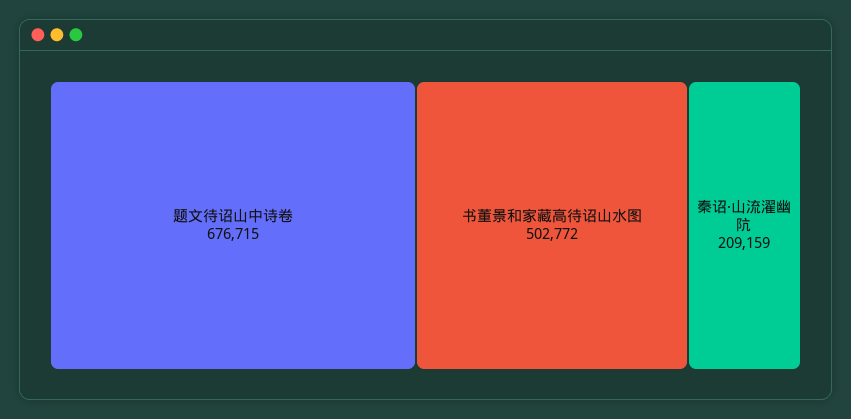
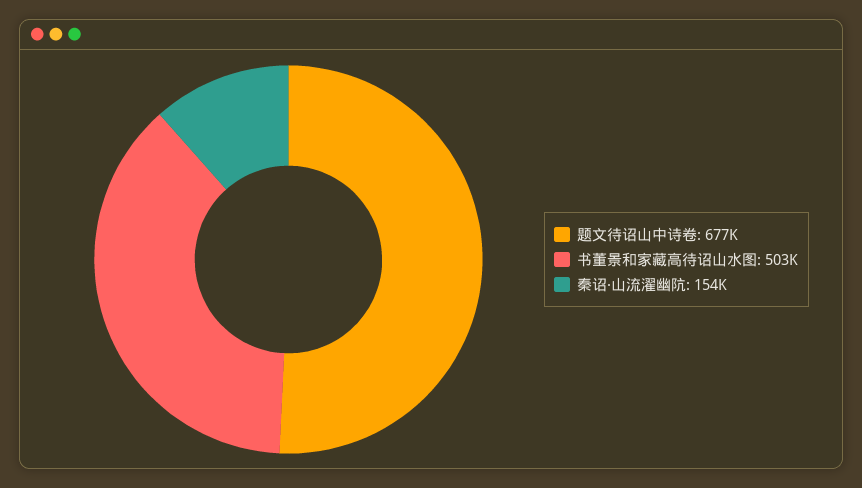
  {
    "题文待诏山中诗卷": 676715,
    "书董景和家藏高待诏山水图": 502772,
-   "秦诏·山流濯幽阬": 209159
+   "秦诏·山流濯幽阬": 154000
  }

